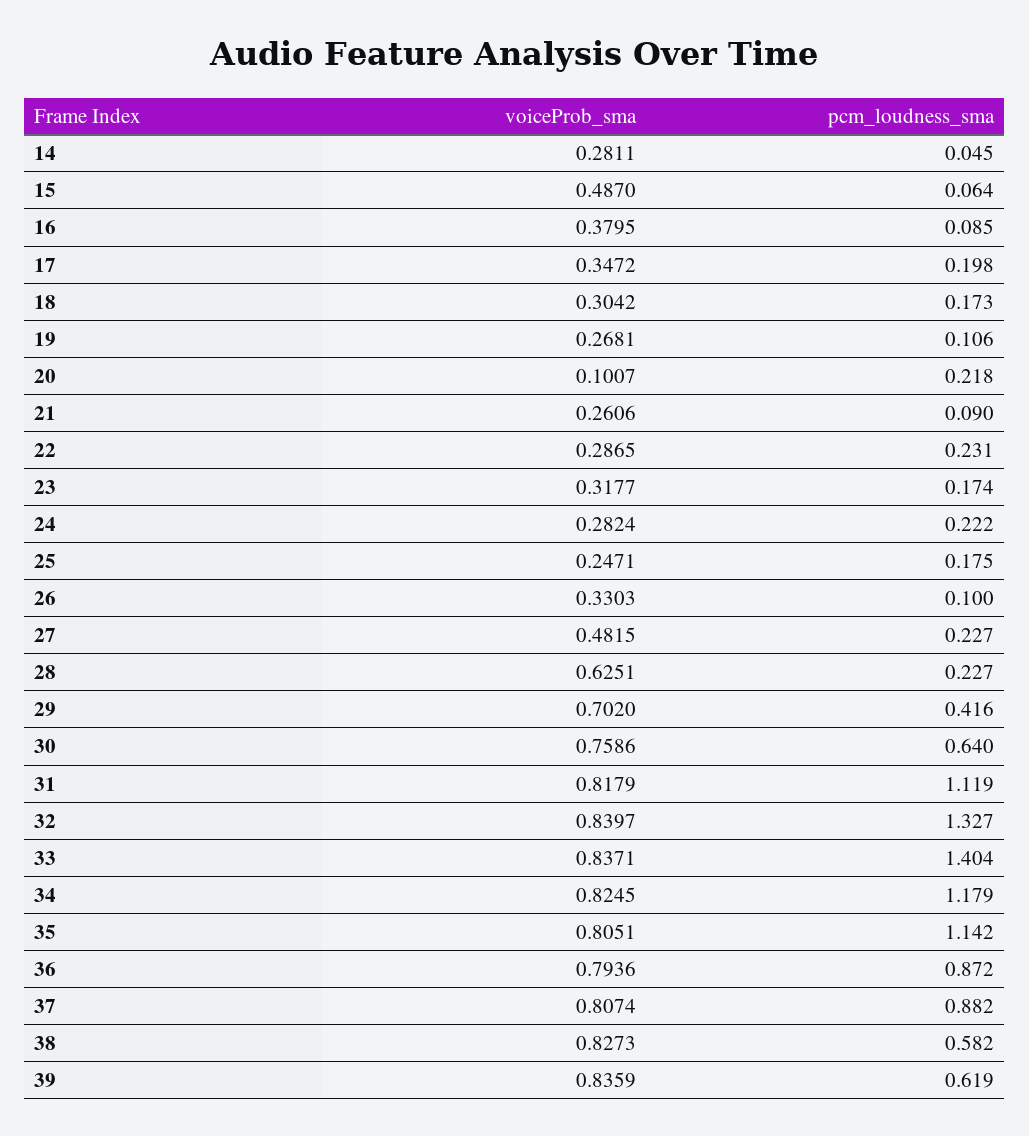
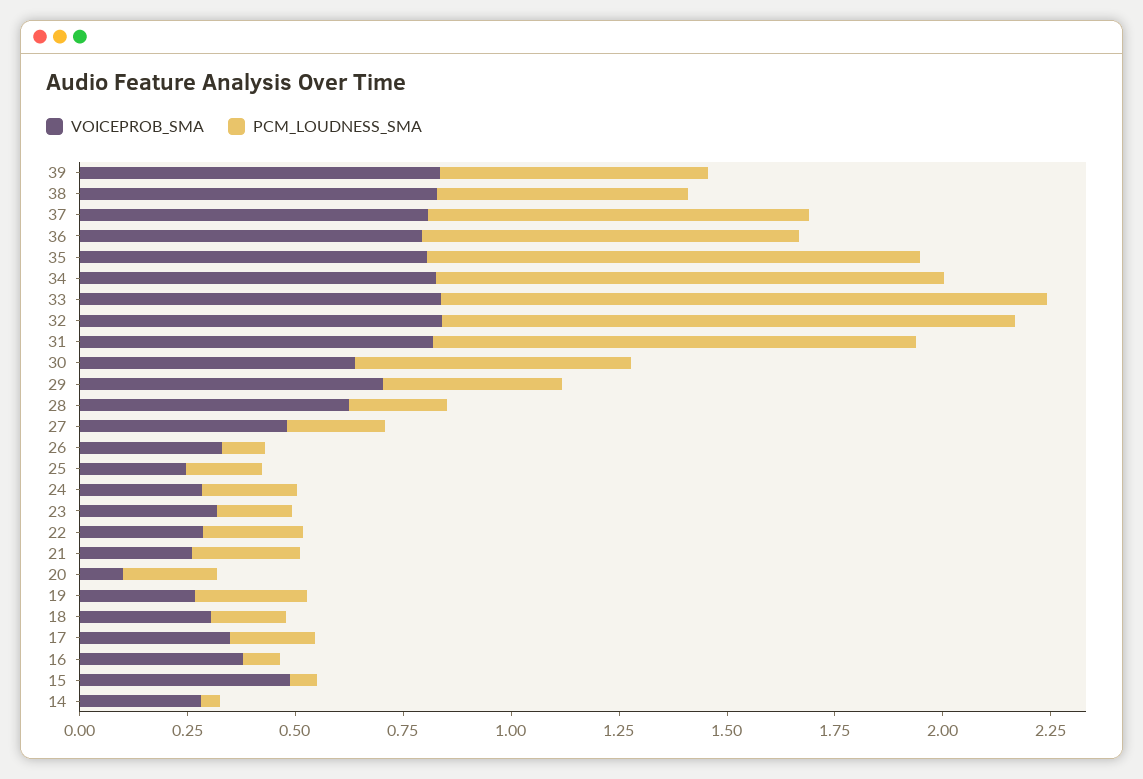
  {
    "voiceProb_sma": {
      "14": 0.2811,
      "15": 0.487,
      "16": 0.3795,
      "17": 0.3472,
      "18": 0.3042,
      "19": 0.2681,
      "20": 0.1007,
      "21": 0.2606,
      "22": 0.2865,
      "23": 0.3177,
      "24": 0.2824,
      "25": 0.2471,
      "26": 0.3303,
      "27": 0.4815,
      "28": 0.6251,
      "29": 0.702,
-     "30": 0.7586,
+     "30": 0.65,
      "31": 0.8179,
      "32": 0.8397,
      "33": 0.8371,
      "34": 0.8245,
      "35": 0.8051,
      "36": 0.7936,
      "37": 0.8074,
      "38": 0.8273,
      "39": 0.8359
    },
    "pcm_loudness_sma": {
      "14": 0.045,
      "15": 0.064,
      "16": 0.085,
      "17": 0.198,
      "18": 0.173,
-     "19": 0.106,
+     "19": 0.25,
      "20": 0.218,
-     "21": 0.09,
+     "21": 0.25,
      "22": 0.231,
      "23": 0.174,
      "24": 0.222,
      "25": 0.175,
      "26": 0.1,
      "27": 0.227,
      "28": 0.227,
      "29": 0.416,
      "30": 0.64,
      "31": 1.119,
      "32": 1.327,
      "33": 1.404,
      "34": 1.179,
      "35": 1.142,
      "36": 0.872,
      "37": 0.882,
      "38": 0.582,
      "39": 0.619
    }
  }

